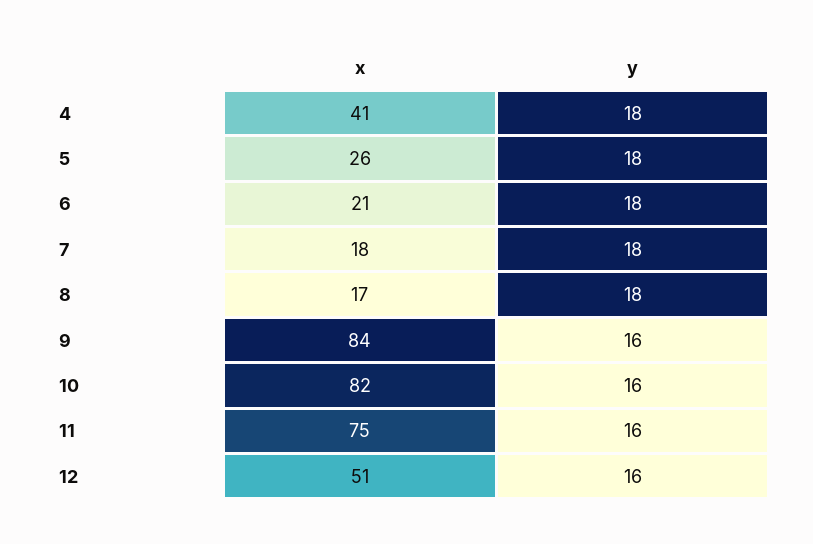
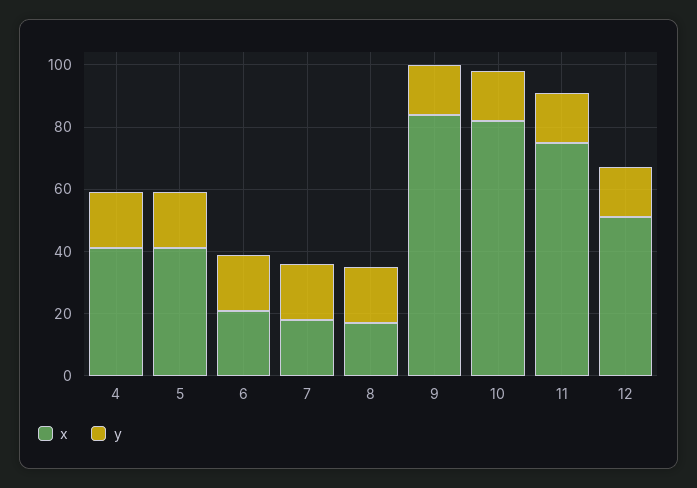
  {
    "x": {
      "4": 41,
-     "5": 26,
+     "5": 40,
      "6": 21,
      "7": 18,
      "8": 17,
      "9": 84,
      "10": 82,
      "11": 75,
      "12": 51
    },
    "y": {
      "4": 18,
      "5": 18,
      "6": 18,
      "7": 18,
      "8": 18,
      "9": 16,
      "10": 16,
      "11": 16,
      "12": 16
    }
  }

